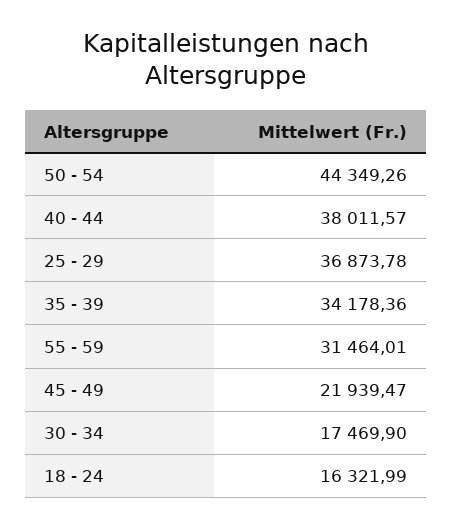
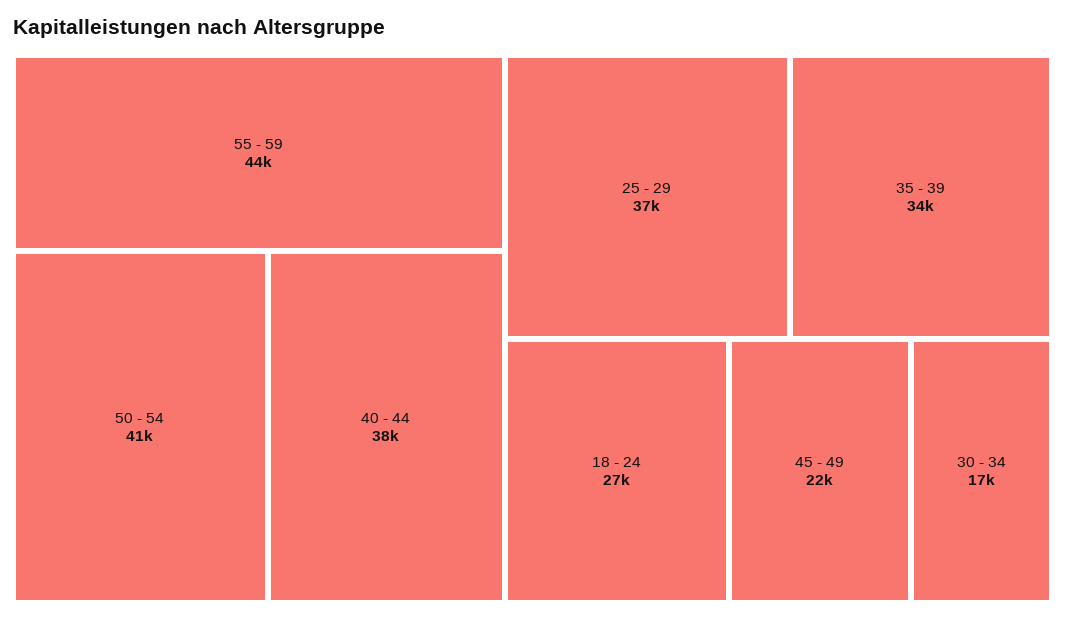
  {
-   "50 - 54": 44349.26,
+   "50 - 54": 41000,
    "40 - 44": 38011.57,
    "25 - 29": 36873.78,
    "35 - 39": 34178.36,
-   "55 - 59": 31464.01,
+   "55 - 59": 44000,
    "45 - 49": 21939.47,
    "30 - 34": 17469.9,
-   "18 - 24": 16321.99
+   "18 - 24": 27000
  }

